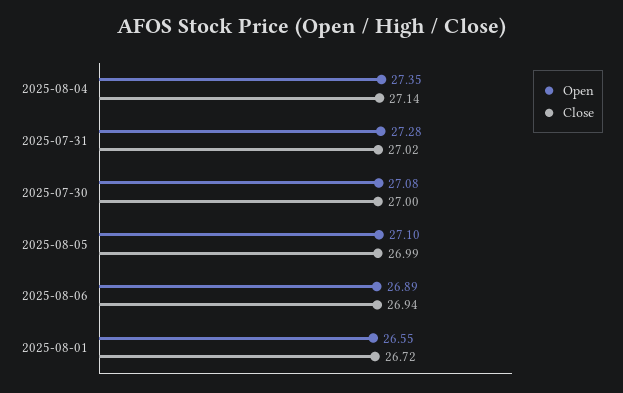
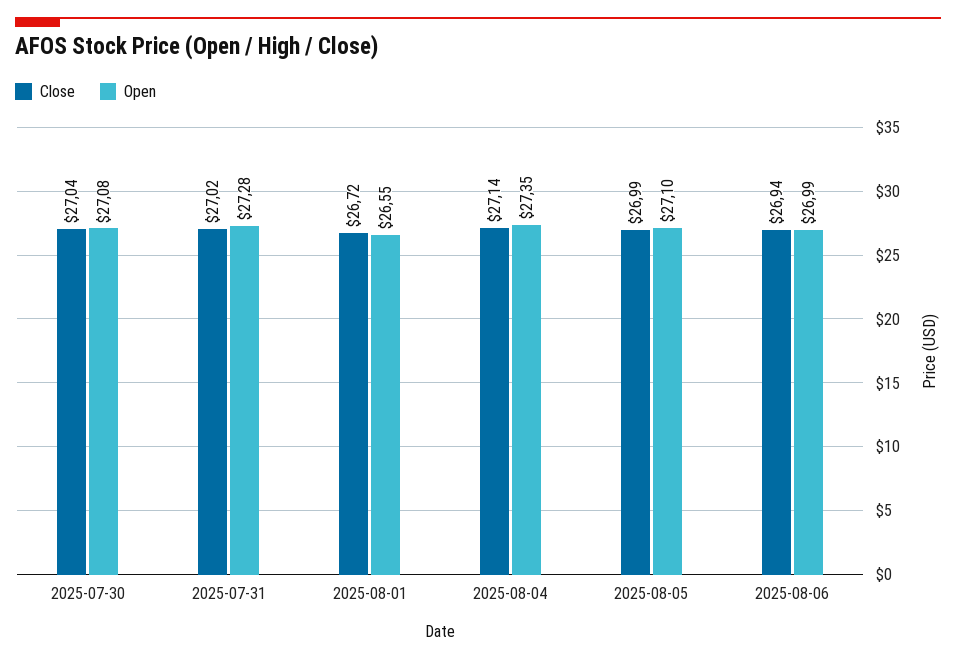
  {
    "Open": {
      "2025-08-04": 27.35,
      "2025-07-31": 27.28,
      "2025-07-30": 27.08,
      "2025-08-05": 27.1,
-     "2025-08-06": 26.89,
+     "2025-08-06": 26.99,
      "2025-08-01": 26.55
    },
    "Close": {
      "2025-08-04": 27.14,
      "2025-07-31": 27.02,
-     "2025-07-30": 27,
+     "2025-07-30": 27.04,
      "2025-08-05": 26.99,
      "2025-08-06": 26.94,
      "2025-08-01": 26.72
    }
  }

